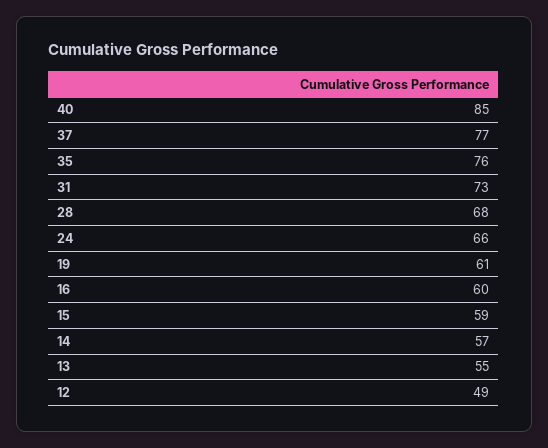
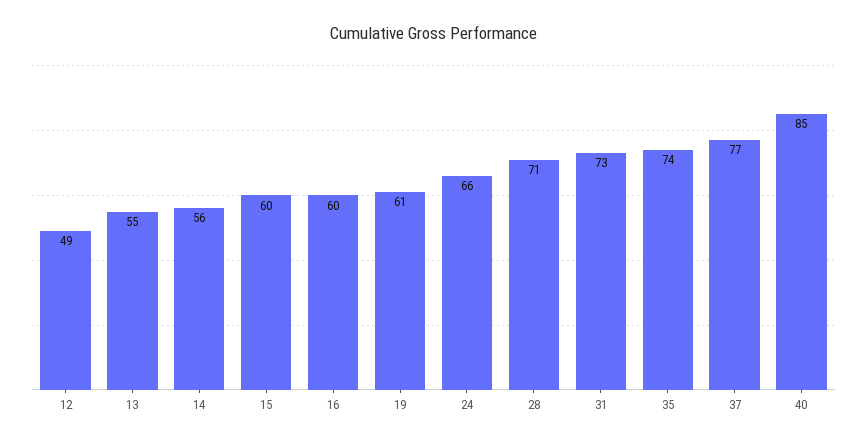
  {
    "40": 85,
    "37": 77,
-   "35": 76,
+   "35": 74,
    "31": 73,
-   "28": 68,
+   "28": 71,
    "24": 66,
    "19": 61,
    "16": 60,
-   "15": 59,
+   "15": 60,
-   "14": 57,
+   "14": 56,
    "13": 55,
    "12": 49
  }

